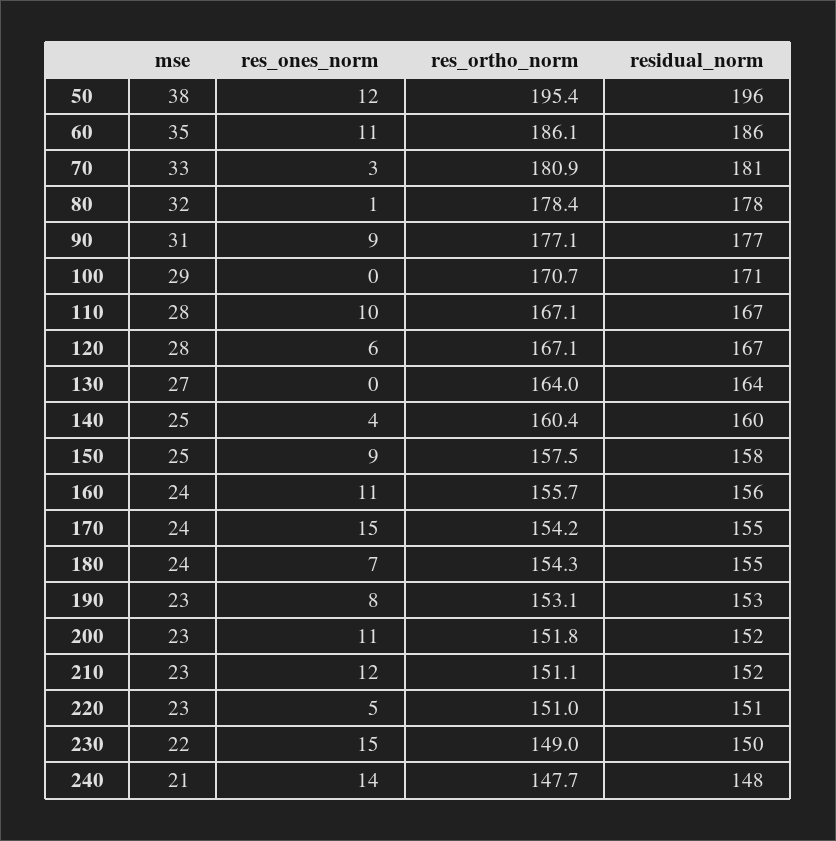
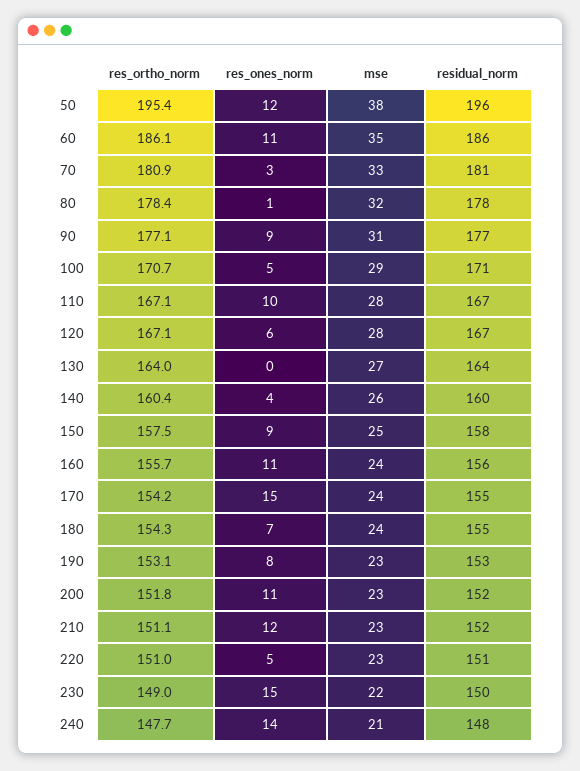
  {
    "mse": {
      "50": 38,
      "60": 35,
      "70": 33,
      "80": 32,
      "90": 31,
      "100": 29,
      "110": 28,
      "120": 28,
      "130": 27,
-     "140": 25,
+     "140": 26,
      "150": 25,
      "160": 24,
      "170": 24,
      "180": 24,
      "190": 23,
      "200": 23,
      "210": 23,
      "220": 23,
      "230": 22,
      "240": 21
    },
    "res_ones_norm": {
      "50": 12,
      "60": 11,
      "70": 3,
      "80": 1,
      "90": 9,
-     "100": 0,
+     "100": 5,
      "110": 10,
      "120": 6,
      "130": 0,
      "140": 4,
      "150": 9,
      "160": 11,
      "170": 15,
      "180": 7,
      "190": 8,
      "200": 11,
      "210": 12,
      "220": 5,
      "230": 15,
      "240": 14
    },
    "res_ortho_norm": {
      "50": 195.4,
      "60": 186.1,
      "70": 180.9,
      "80": 178.4,
      "90": 177.1,
      "100": 170.7,
      "110": 167.1,
      "120": 167.1,
      "130": 164,
      "140": 160.4,
      "150": 157.5,
      "160": 155.7,
      "170": 154.2,
      "180": 154.3,
      "190": 153.1,
      "200": 151.8,
      "210": 151.1,
      "220": 151,
      "230": 149,
      "240": 147.7
    },
    "residual_norm": {
      "50": 196,
      "60": 186,
      "70": 181,
      "80": 178,
      "90": 177,
      "100": 171,
      "110": 167,
      "120": 167,
      "130": 164,
      "140": 160,
      "150": 158,
      "160": 156,
      "170": 155,
      "180": 155,
      "190": 153,
      "200": 152,
      "210": 152,
      "220": 151,
      "230": 150,
      "240": 148
    }
  }

